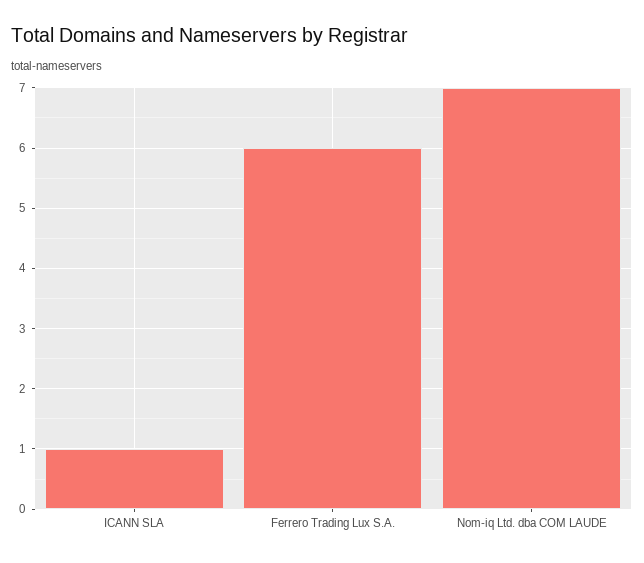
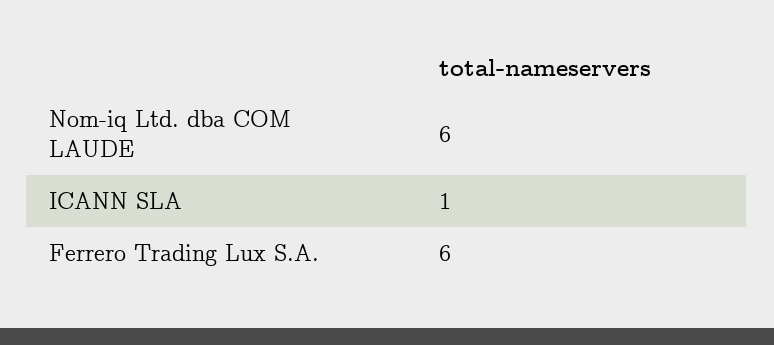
  {
    "ICANN SLA": 1,
    "Ferrero Trading Lux S.A.": 6,
-   "Nom-iq Ltd. dba COM LAUDE": 7
+   "Nom-iq Ltd. dba COM LAUDE": 6
  }

